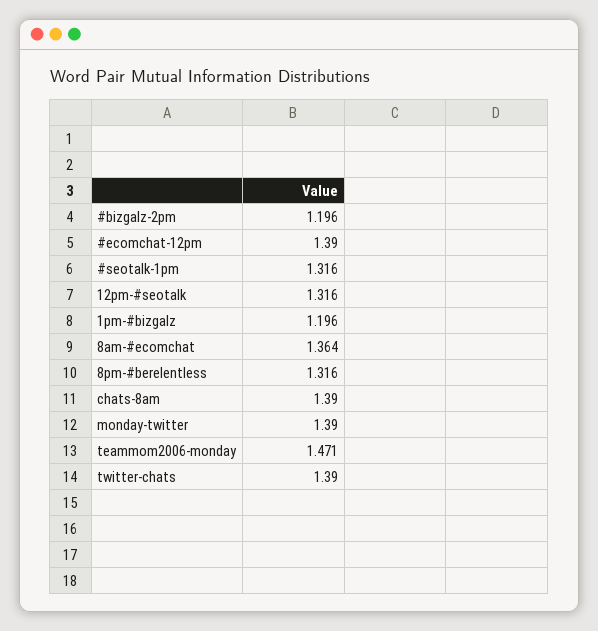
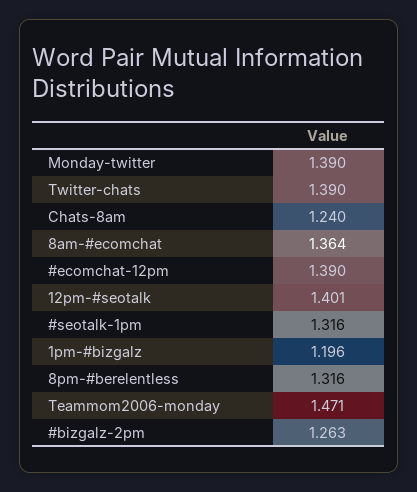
  {
-   "#bizgalz-2pm": 1.196,
+   "#bizgalz-2pm": 1.263,
    "#ecomchat-12pm": 1.39,
    "#seotalk-1pm": 1.316,
-   "12pm-#seotalk": 1.316,
+   "12pm-#seotalk": 1.401,
    "1pm-#bizgalz": 1.196,
    "8am-#ecomchat": 1.364,
    "8pm-#berelentless": 1.316,
-   "chats-8am": 1.39,
+   "chats-8am": 1.24,
    "monday-twitter": 1.39,
    "teammom2006-monday": 1.471,
    "twitter-chats": 1.39
  }

